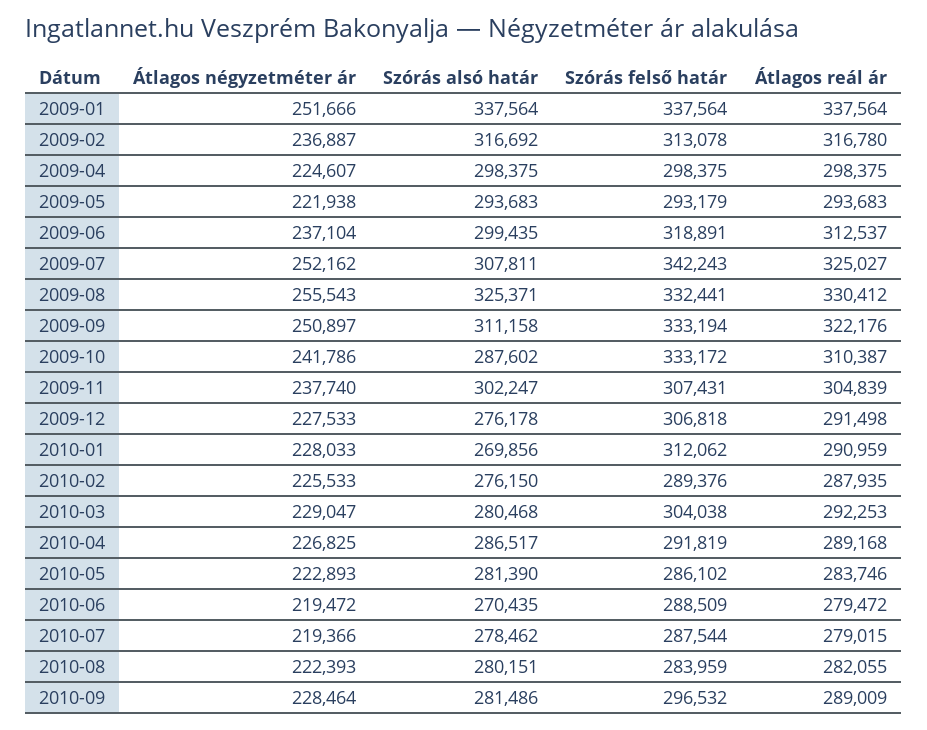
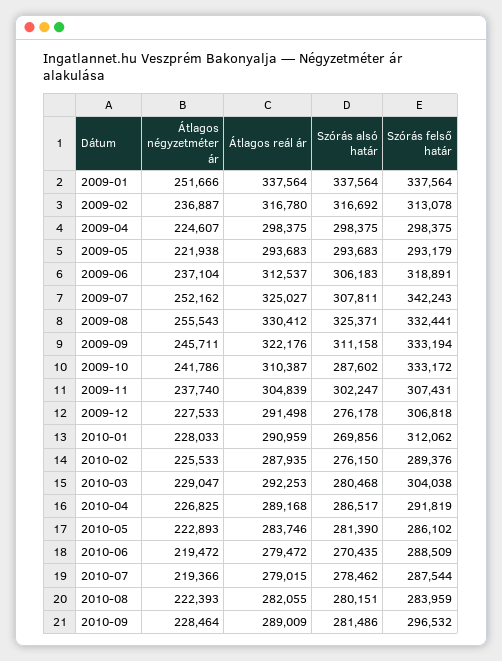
  {
    "Átlagos négyzetméter ár": {
      "2009-01": 251666,
      "2009-02": 236887,
      "2009-04": 224607,
      "2009-05": 221938,
      "2009-06": 237104,
      "2009-07": 252162,
      "2009-08": 255543,
-     "2009-09": 250897,
+     "2009-09": 245711,
      "2009-10": 241786,
      "2009-11": 237740,
      "2009-12": 227533,
      "2010-01": 228033,
      "2010-02": 225533,
      "2010-03": 229047,
      "2010-04": 226825,
      "2010-05": 222893,
      "2010-06": 219472,
      "2010-07": 219366,
      "2010-08": 222393,
      "2010-09": 228464
    },
    "Szórás alsó határ": {
      "2009-01": 337564,
      "2009-02": 316692,
      "2009-04": 298375,
      "2009-05": 293683,
-     "2009-06": 299435,
+     "2009-06": 306183,
      "2009-07": 307811,
      "2009-08": 325371,
      "2009-09": 311158,
      "2009-10": 287602,
      "2009-11": 302247,
      "2009-12": 276178,
      "2010-01": 269856,
      "2010-02": 276150,
      "2010-03": 280468,
      "2010-04": 286517,
      "2010-05": 281390,
      "2010-06": 270435,
      "2010-07": 278462,
      "2010-08": 280151,
      "2010-09": 281486
    },
    "Szórás felső határ": {
      "2009-01": 337564,
      "2009-02": 313078,
      "2009-04": 298375,
      "2009-05": 293179,
      "2009-06": 318891,
      "2009-07": 342243,
      "2009-08": 332441,
      "2009-09": 333194,
      "2009-10": 333172,
      "2009-11": 307431,
      "2009-12": 306818,
      "2010-01": 312062,
      "2010-02": 289376,
      "2010-03": 304038,
      "2010-04": 291819,
      "2010-05": 286102,
      "2010-06": 288509,
      "2010-07": 287544,
      "2010-08": 283959,
      "2010-09": 296532
    },
    "Átlagos reál ár": {
      "2009-01": 337564,
      "2009-02": 316780,
      "2009-04": 298375,
      "2009-05": 293683,
      "2009-06": 312537,
      "2009-07": 325027,
      "2009-08": 330412,
      "2009-09": 322176,
      "2009-10": 310387,
      "2009-11": 304839,
      "2009-12": 291498,
      "2010-01": 290959,
      "2010-02": 287935,
      "2010-03": 292253,
      "2010-04": 289168,
      "2010-05": 283746,
      "2010-06": 279472,
      "2010-07": 279015,
      "2010-08": 282055,
      "2010-09": 289009
    }
  }

